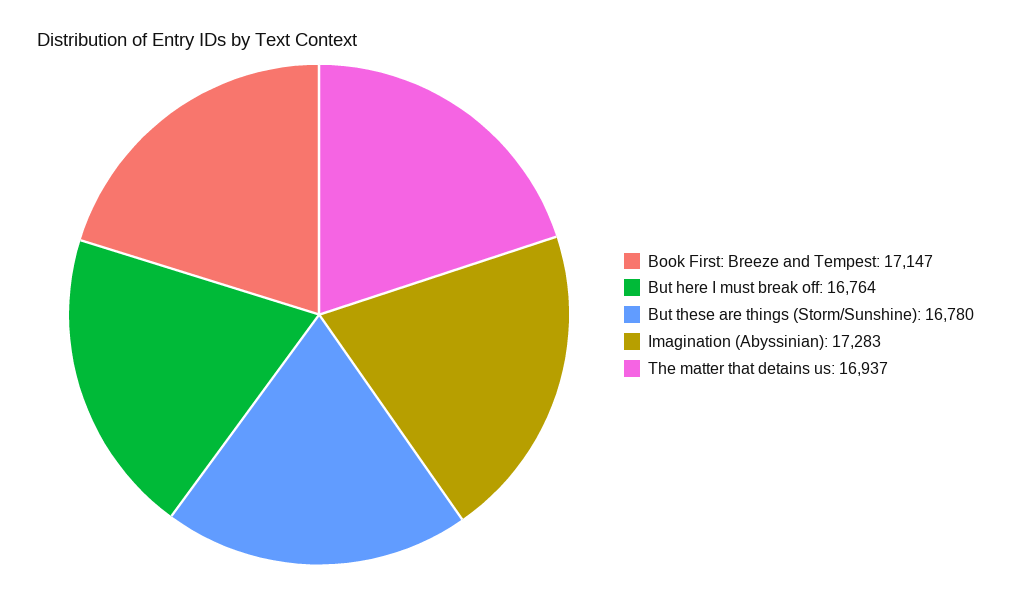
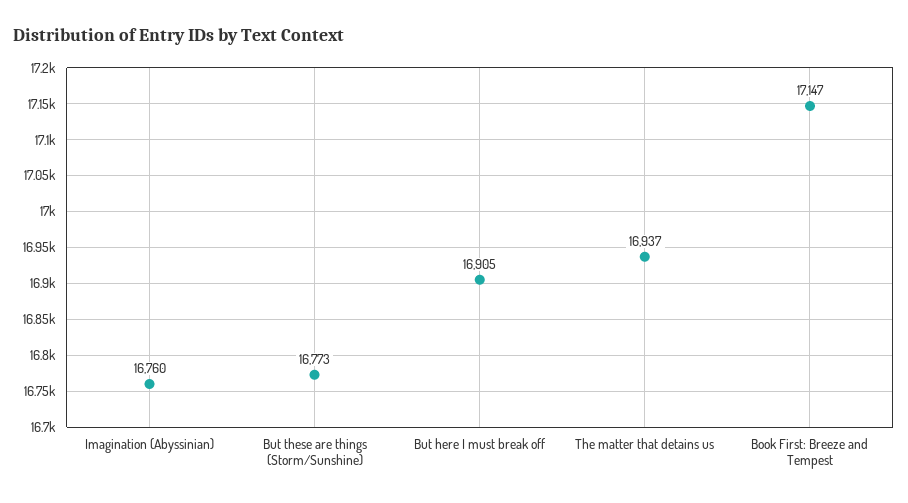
  {
    "Book First: Breeze and Tempest": 17147,
-   "But here I must break off": 16764,
+   "But here I must break off": 16905,
-   "But these are things (Storm/Sunshine)": 16780,
+   "But these are things (Storm/Sunshine)": 16773,
-   "Imagination (Abyssinian)": 17283,
+   "Imagination (Abyssinian)": 16760,
    "The matter that detains us": 16937
  }

